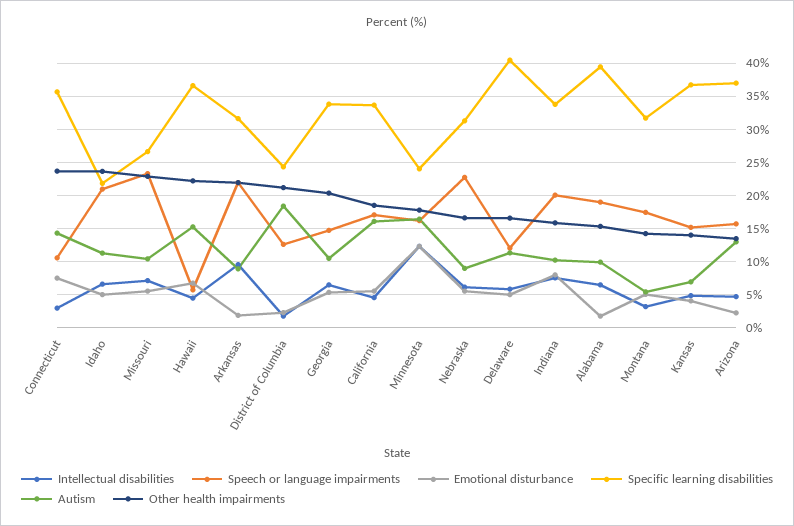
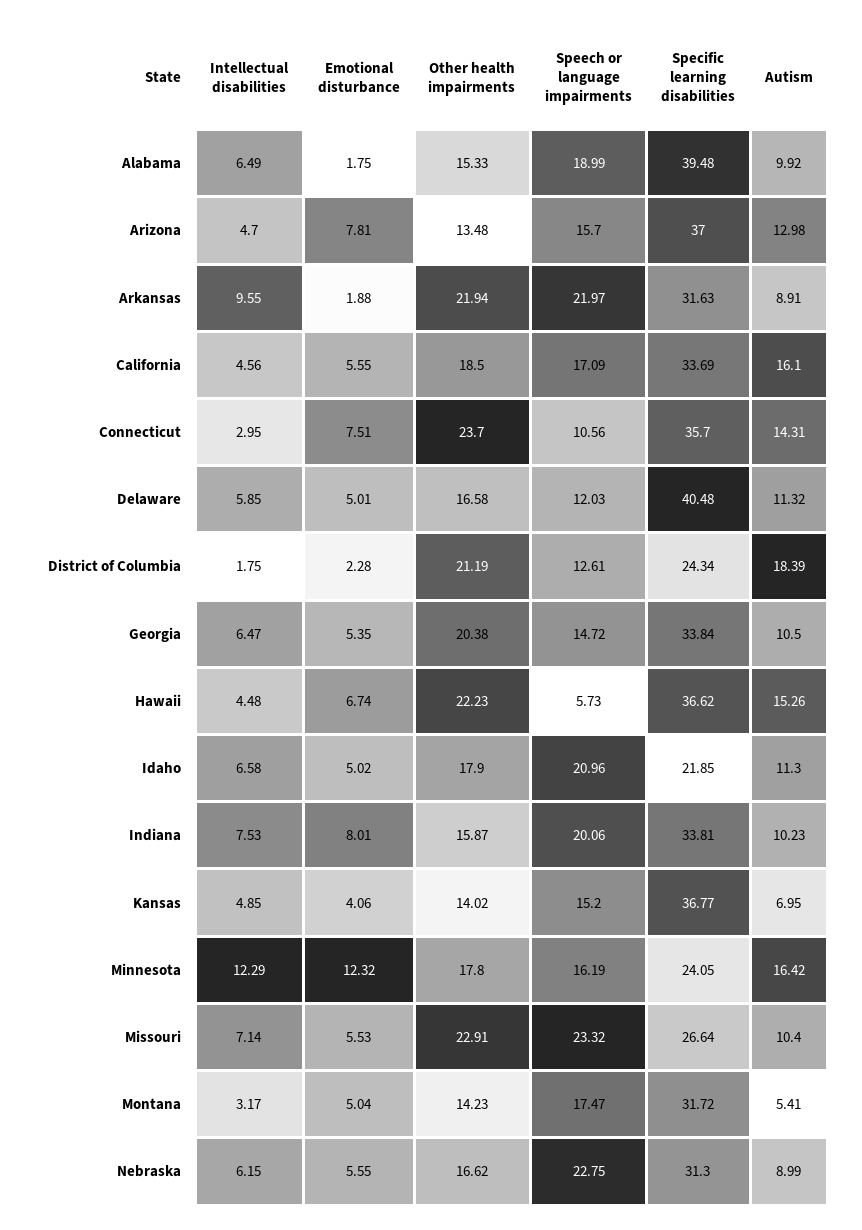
  {
    "Intellectual disabilities": {
      "Connecticut": 2.95,
      "Idaho": 6.58,
      "Missouri": 7.14,
      "Hawaii": 4.48,
      "Arkansas": 9.55,
      "District of Columbia": 1.75,
      "Georgia": 6.47,
      "California": 4.56,
      "Minnesota": 12.29,
      "Nebraska": 6.15,
      "Delaware": 5.85,
      "Indiana": 7.53,
      "Alabama": 6.49,
      "Montana": 3.17,
      "Kansas": 4.85,
      "Arizona": 4.7
    },
    "Speech or language impairments": {
      "Connecticut": 10.56,
      "Idaho": 20.96,
      "Missouri": 23.32,
      "Hawaii": 5.73,
      "Arkansas": 21.97,
      "District of Columbia": 12.61,
      "Georgia": 14.72,
      "California": 17.09,
      "Minnesota": 16.19,
      "Nebraska": 22.75,
      "Delaware": 12.03,
      "Indiana": 20.06,
      "Alabama": 18.99,
      "Montana": 17.47,
      "Kansas": 15.2,
      "Arizona": 15.7
    },
    "Emotional disturbance": {
      "Connecticut": 7.51,
      "Idaho": 5.02,
      "Missouri": 5.53,
      "Hawaii": 6.74,
      "Arkansas": 1.88,
      "District of Columbia": 2.28,
      "Georgia": 5.35,
      "California": 5.55,
      "Minnesota": 12.32,
      "Nebraska": 5.55,
      "Delaware": 5.01,
      "Indiana": 8.01,
      "Alabama": 1.75,
      "Montana": 5.04,
      "Kansas": 4.06,
-     "Arizona": 2
+     "Arizona": 7.81
    },
    "Specific learning disabilities": {
      "Connecticut": 35.7,
      "Idaho": 21.85,
      "Missouri": 26.64,
      "Hawaii": 36.62,
      "Arkansas": 31.63,
      "District of Columbia": 24.34,
      "Georgia": 33.84,
      "California": 33.69,
      "Minnesota": 24.05,
      "Nebraska": 31.3,
      "Delaware": 40.48,
      "Indiana": 33.81,
      "Alabama": 39.48,
      "Montana": 31.72,
      "Kansas": 36.77,
      "Arizona": 37
    },
    "Autism": {
      "Connecticut": 14.31,
      "Idaho": 11.3,
      "Missouri": 10.4,
      "Hawaii": 15.26,
      "Arkansas": 8.91,
      "District of Columbia": 18.39,
      "Georgia": 10.5,
      "California": 16.1,
      "Minnesota": 16.42,
      "Nebraska": 8.99,
      "Delaware": 11.32,
      "Indiana": 10.23,
      "Alabama": 9.92,
      "Montana": 5.41,
      "Kansas": 6.95,
      "Arizona": 12.98
    },
    "Other health impairments": {
      "Connecticut": 23.7,
-     "Idaho": 24,
+     "Idaho": 17.9,
      "Missouri": 22.91,
      "Hawaii": 22.23,
      "Arkansas": 21.94,
      "District of Columbia": 21.19,
      "Georgia": 20.38,
      "California": 18.5,
      "Minnesota": 17.8,
      "Nebraska": 16.62,
      "Delaware": 16.58,
      "Indiana": 15.87,
      "Alabama": 15.33,
      "Montana": 14.23,
      "Kansas": 14.02,
      "Arizona": 13.48
    }
  }

